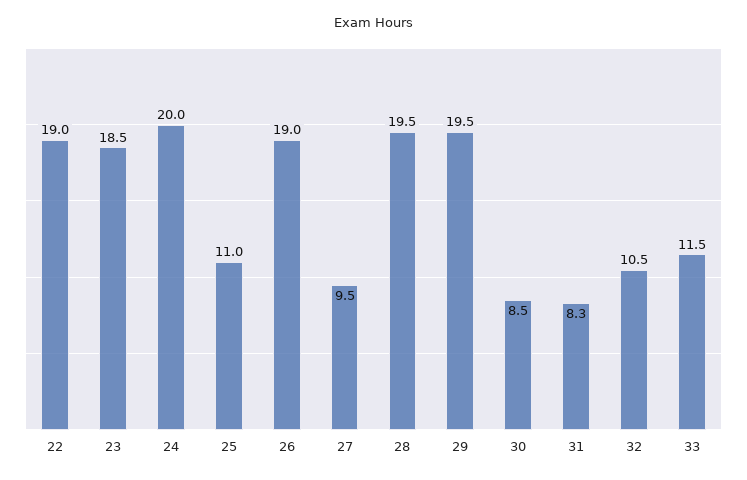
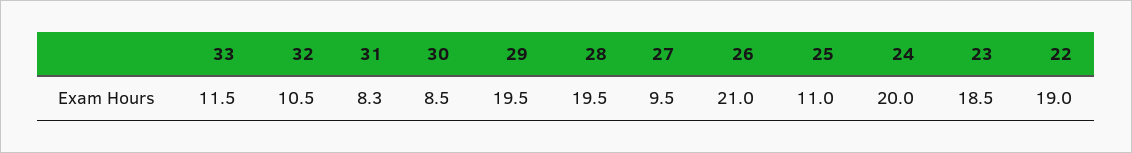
  {
    "22": 19,
    "23": 18.5,
    "24": 20,
    "25": 11,
-   "26": 19,
+   "26": 21,
    "27": 9.5,
    "28": 19.5,
    "29": 19.5,
    "30": 8.5,
    "31": 8.3,
    "32": 10.5,
    "33": 11.5
  }

